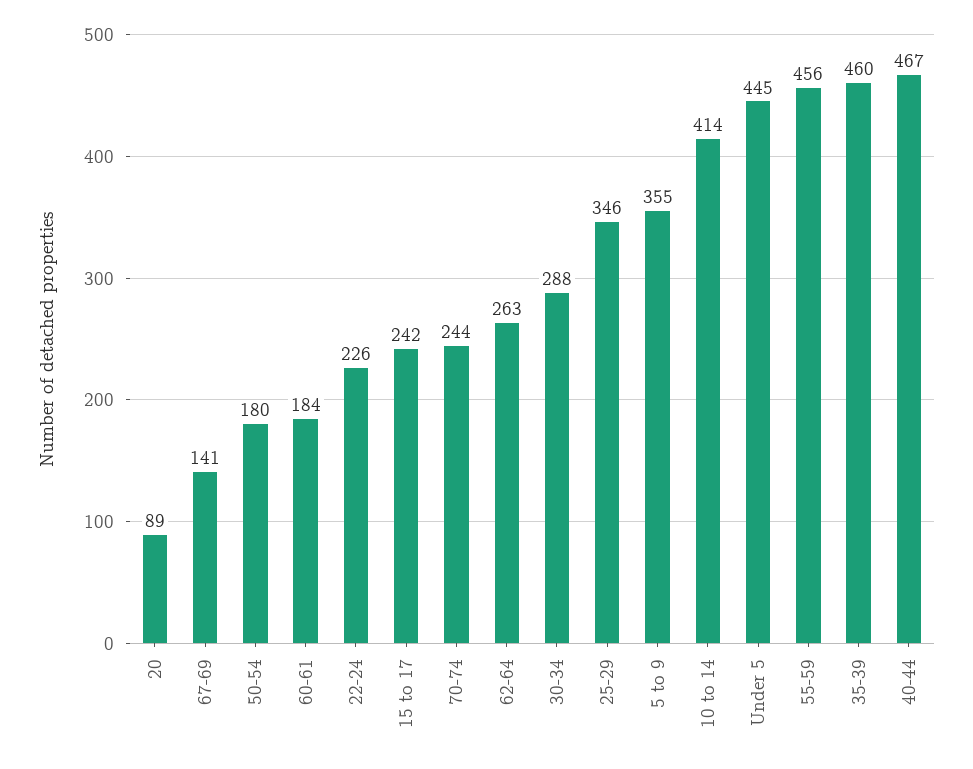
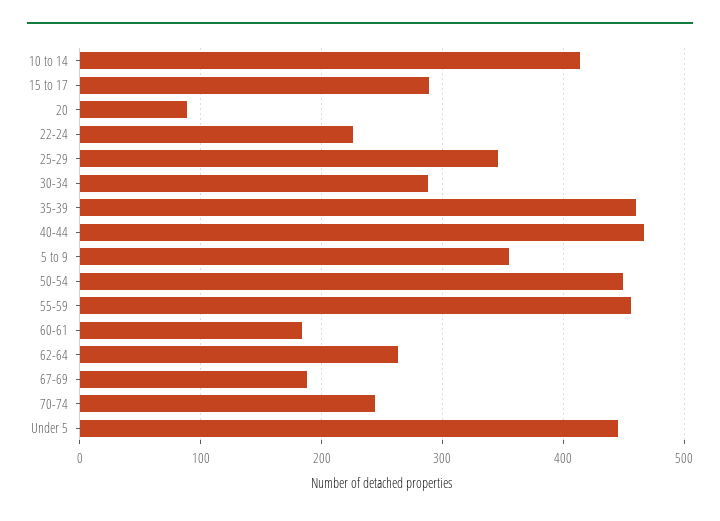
  {
    "20": 89,
-   "67-69": 141,
+   "67-69": 190,
-   "50-54": 180,
+   "50-54": 450,
    "60-61": 184,
    "22-24": 226,
-   "15 to 17": 242,
+   "15 to 17": 290,
    "70-74": 244,
    "62-64": 263,
    "30-34": 288,
    "25-29": 346,
    "5 to 9": 355,
    "10 to 14": 414,
    "Under 5": 445,
    "55-59": 456,
    "35-39": 460,
    "40-44": 467
  }

